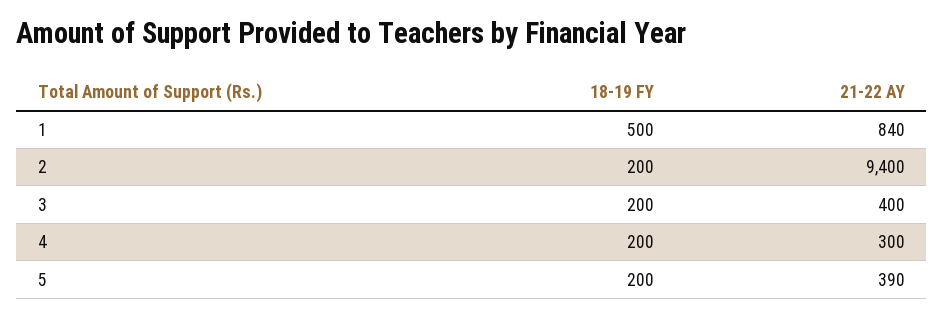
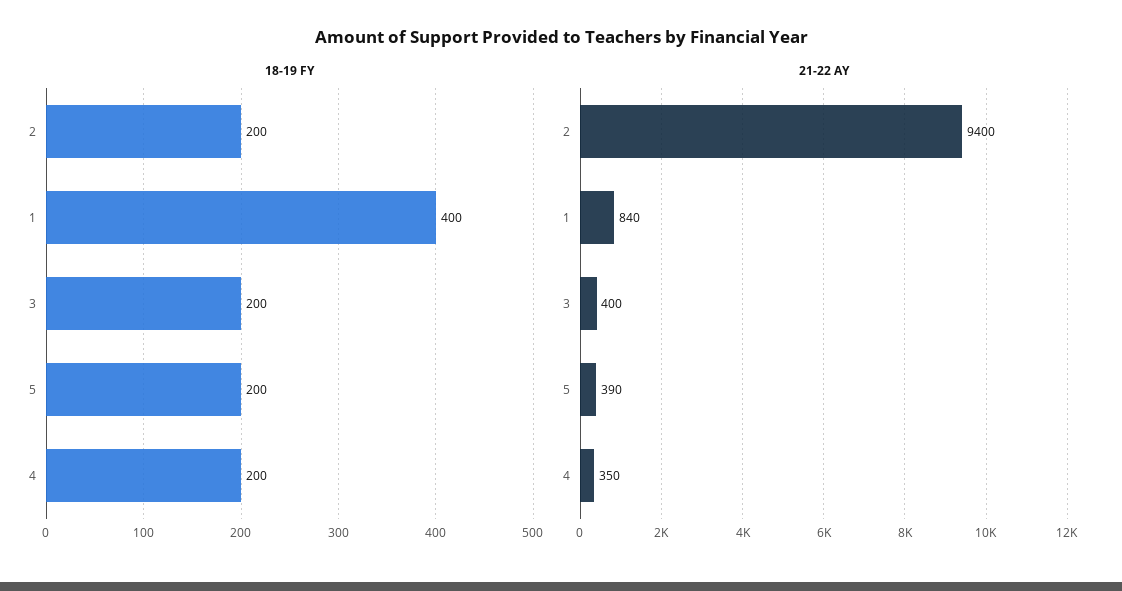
  {
    "18-19 FY": {
-     "1": 500,
+     "1": 400,
      "2": 200,
      "3": 200,
      "4": 200,
      "5": 200
    },
    "21-22 AY": {
      "1": 840,
      "2": 9400,
      "3": 400,
-     "4": 300,
+     "4": 350,
      "5": 390
    }
  }

